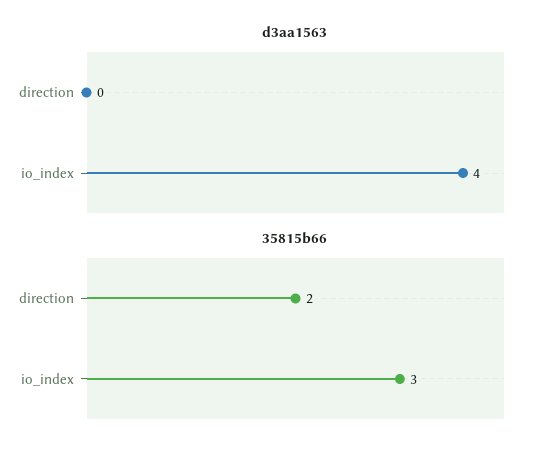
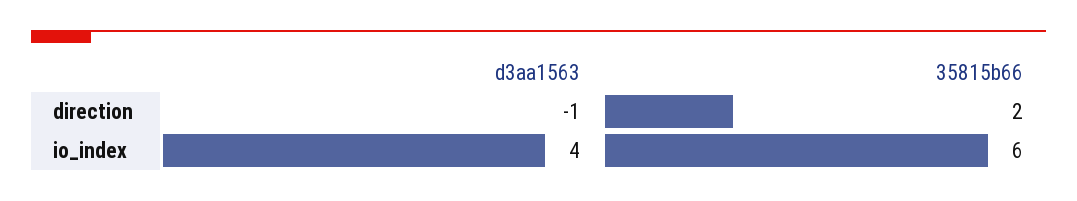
  {
    "d3aa1563": {
-     "direction": 0,
+     "direction": -1,
      "io_index": 4
    },
    "35815b66": {
      "direction": 2,
-     "io_index": 3
+     "io_index": 6
    }
  }

